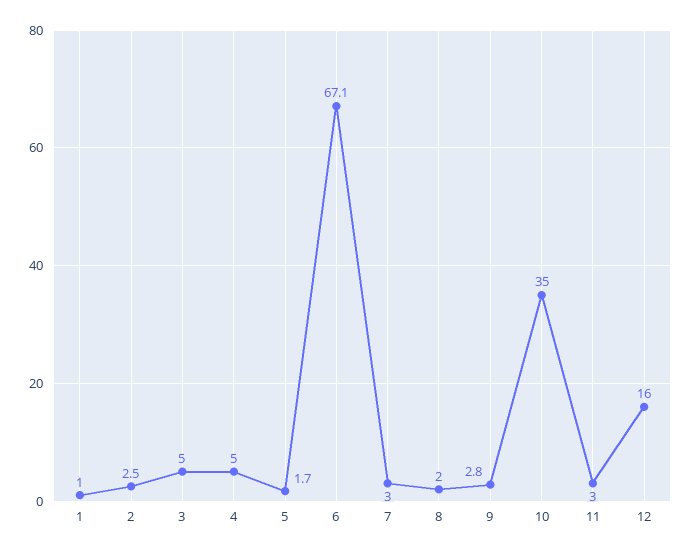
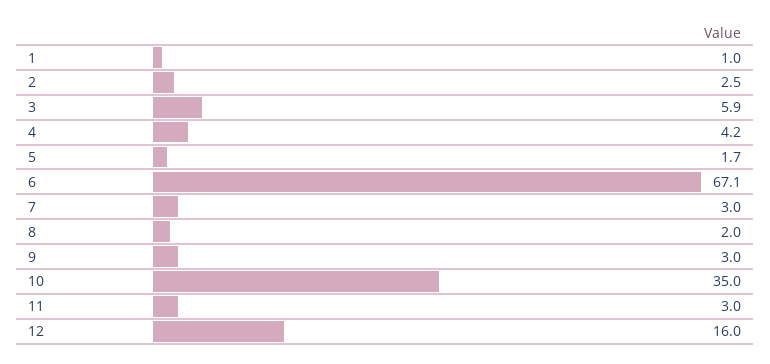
  {
    "1": 1,
    "2": 2.5,
-   "3": 5,
+   "3": 5.9,
-   "4": 5,
+   "4": 4.2,
    "5": 1.7,
    "6": 67.1,
    "7": 3,
    "8": 2,
-   "9": 2.8,
+   "9": 3,
    "10": 35,
    "11": 3,
    "12": 16
  }

